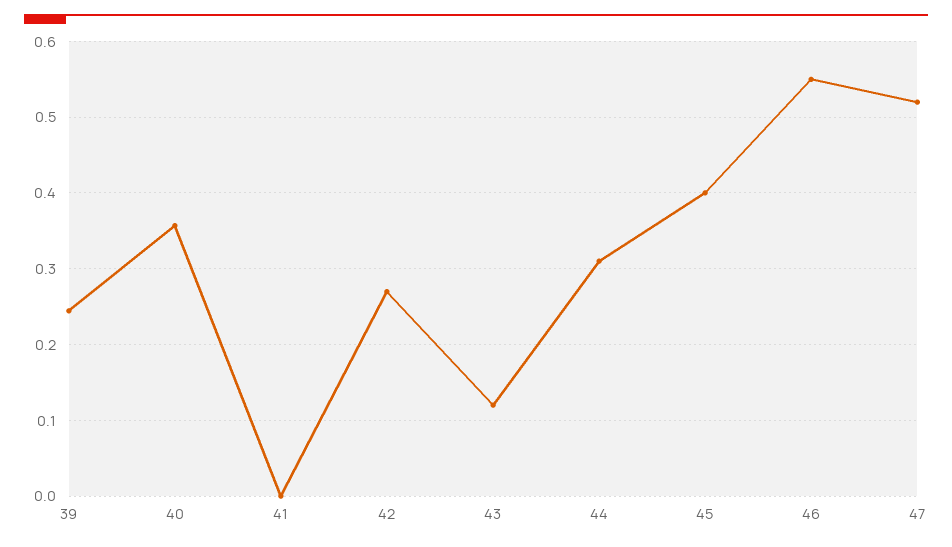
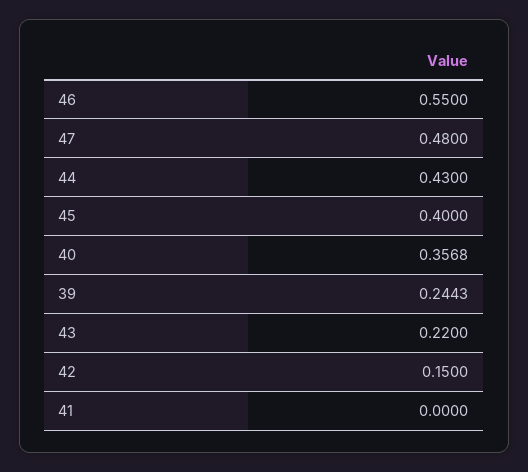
  {
    "39": 0.2443,
    "40": 0.3568,
    "41": 0,
-   "42": 0.27,
+   "42": 0.15,
-   "43": 0.12,
+   "43": 0.22,
-   "44": 0.31,
+   "44": 0.43,
    "45": 0.4,
    "46": 0.55,
-   "47": 0.52
+   "47": 0.48
  }

